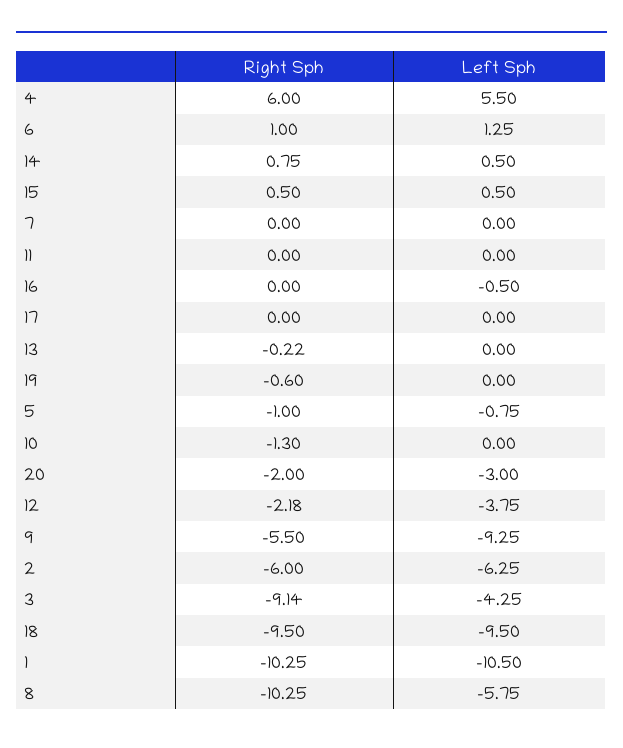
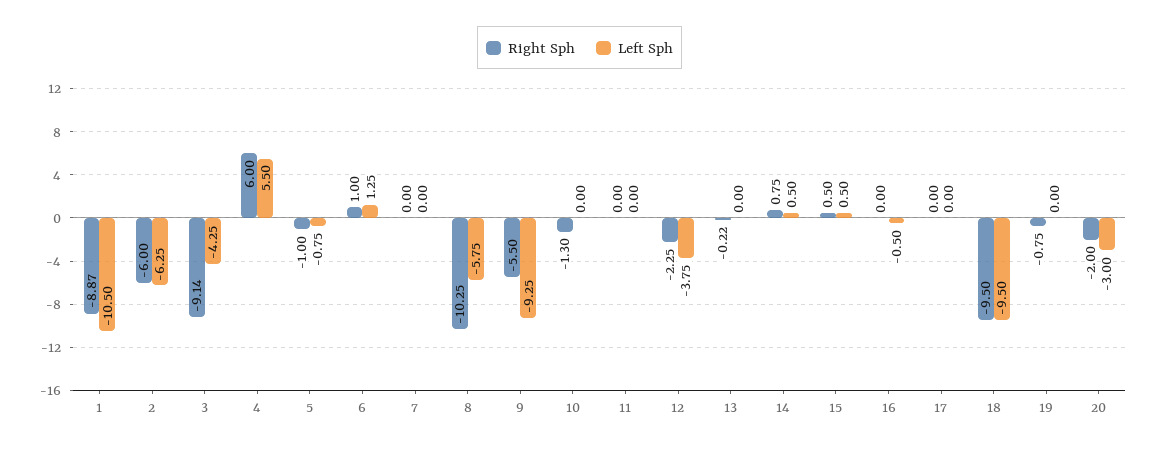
  {
    "Right Sph": {
      "4": 6,
      "6": 1,
      "14": 0.75,
      "15": 0.5,
      "7": 0,
      "11": 0,
      "16": 0,
      "17": 0,
      "13": -0.22,
-     "19": -0.6,
+     "19": -0.75,
      "5": -1,
      "10": -1.3,
      "20": -2,
-     "12": -2.18,
+     "12": -2.25,
      "9": -5.5,
      "2": -6,
      "3": -9.14,
      "18": -9.5,
-     "1": -10.25,
+     "1": -8.87,
      "8": -10.25
    },
    "Left Sph": {
      "4": 5.5,
      "6": 1.25,
      "14": 0.5,
      "15": 0.5,
      "7": 0,
      "11": 0,
      "16": -0.5,
      "17": 0,
      "13": 0,
      "19": 0,
      "5": -0.75,
      "10": 0,
      "20": -3,
      "12": -3.75,
      "9": -9.25,
      "2": -6.25,
      "3": -4.25,
      "18": -9.5,
      "1": -10.5,
      "8": -5.75
    }
  }

